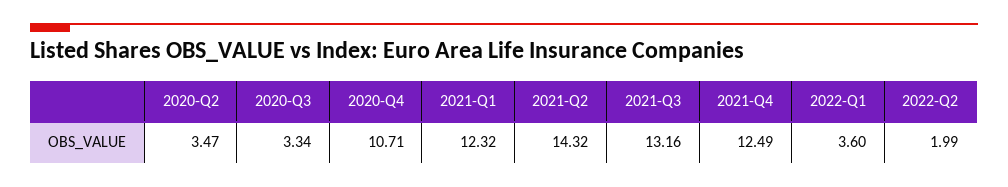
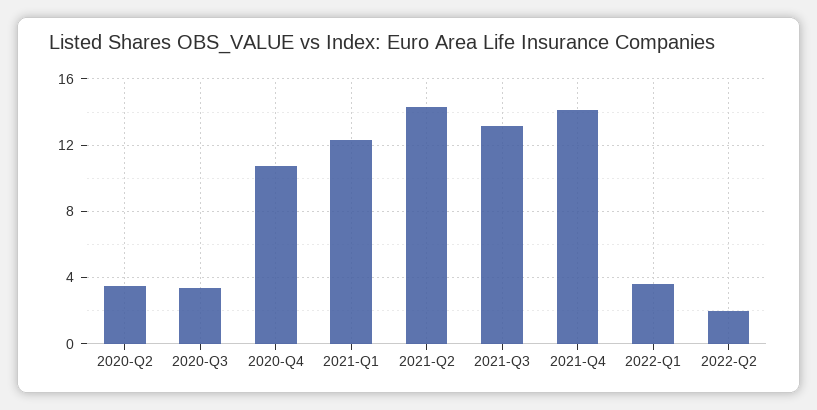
  {
    "2020-Q2": 3.47,
    "2020-Q3": 3.34,
    "2020-Q4": 10.71,
    "2021-Q1": 12.32,
    "2021-Q2": 14.32,
    "2021-Q3": 13.16,
-   "2021-Q4": 12.49,
+   "2021-Q4": 14,
    "2022-Q1": 3.6,
    "2022-Q2": 1.99
  }

